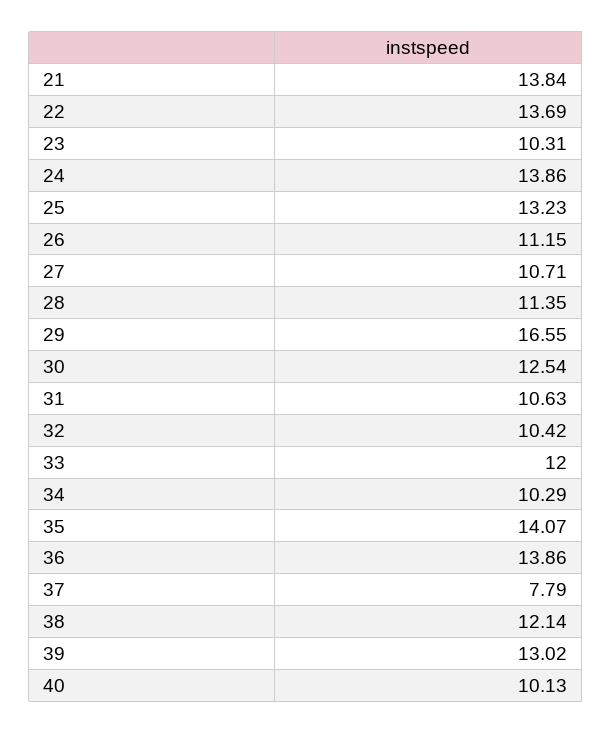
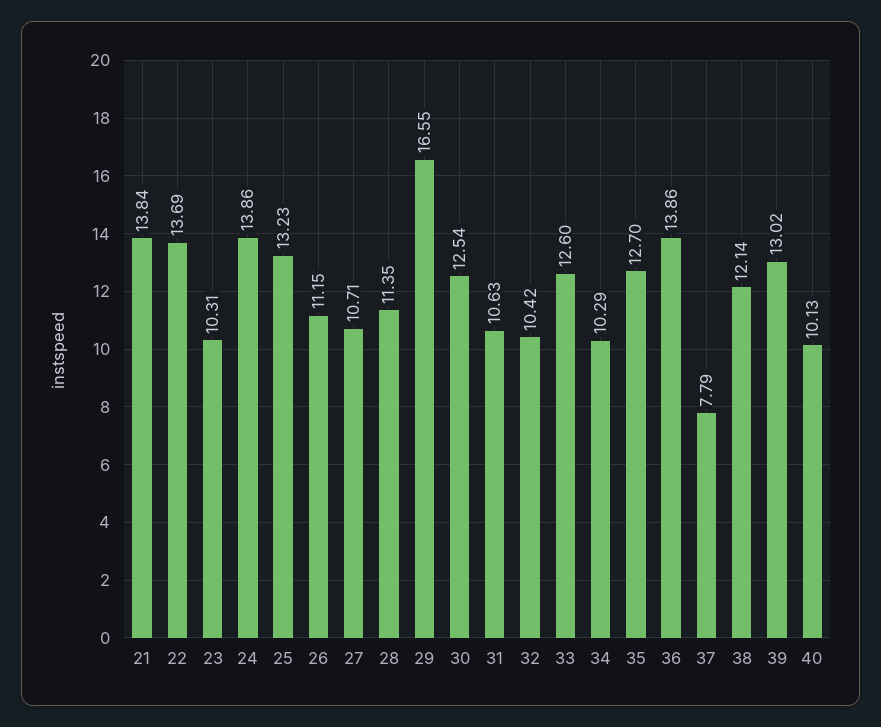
  {
    "21": 13.84,
    "22": 13.69,
    "23": 10.31,
    "24": 13.86,
    "25": 13.23,
    "26": 11.15,
    "27": 10.71,
    "28": 11.35,
    "29": 16.55,
    "30": 12.54,
    "31": 10.63,
    "32": 10.42,
-   "33": 12,
+   "33": 12.6,
    "34": 10.29,
-   "35": 14.07,
+   "35": 12.7,
    "36": 13.86,
    "37": 7.79,
    "38": 12.14,
    "39": 13.02,
    "40": 10.13
  }

